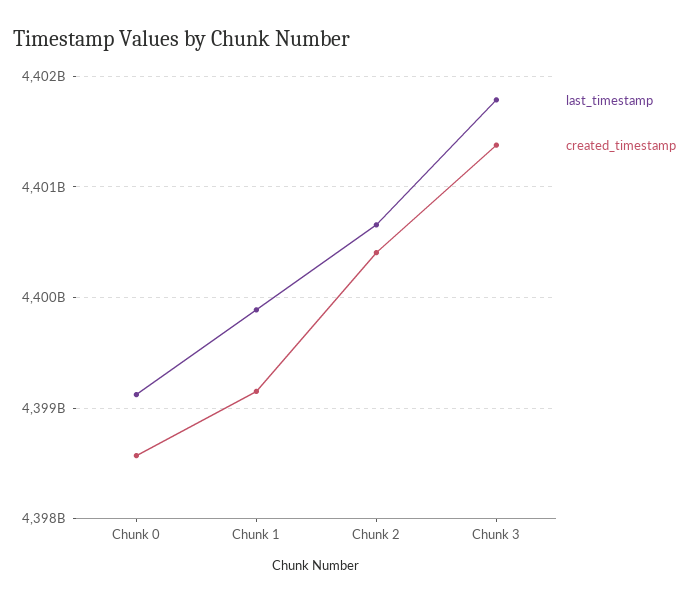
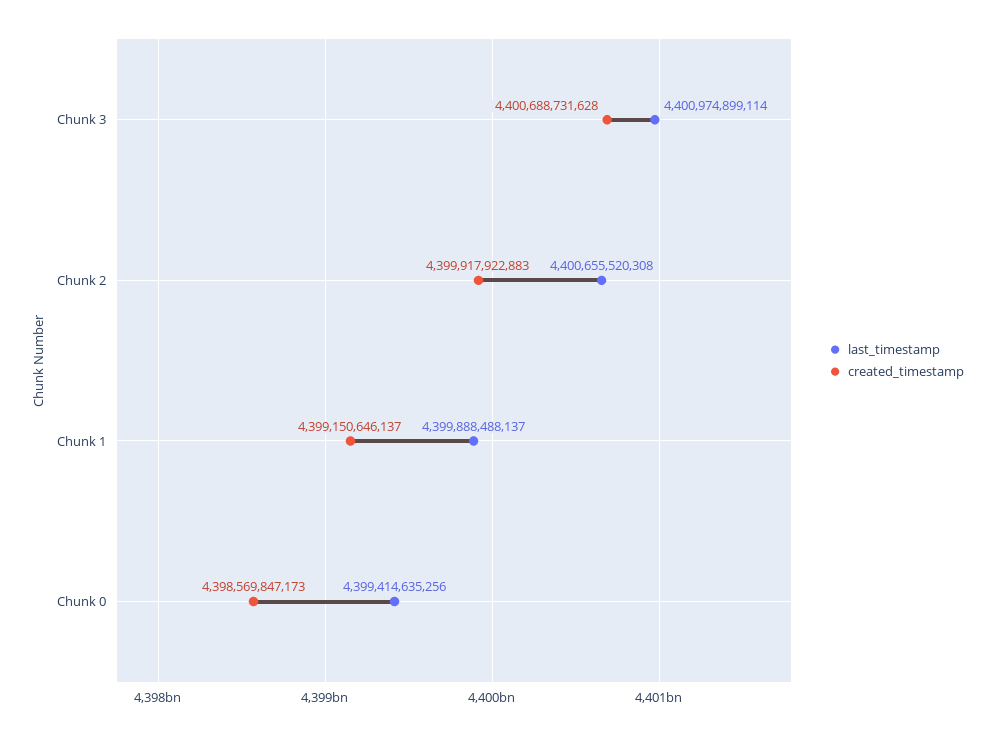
  {
    "last_timestamp": {
-     "Chunk 0": 4399100000000,
+     "Chunk 0": 4399414635256,
      "Chunk 1": 4399888488137,
      "Chunk 2": 4400655520308,
-     "Chunk 3": 4401800000000
+     "Chunk 3": 4400974899114
    },
    "created_timestamp": {
      "Chunk 0": 4398569847173,
      "Chunk 1": 4399150646137,
-     "Chunk 2": 4400400000000,
+     "Chunk 2": 4399917922883,
-     "Chunk 3": 4401400000000
+     "Chunk 3": 4400688731628
    }
  }

